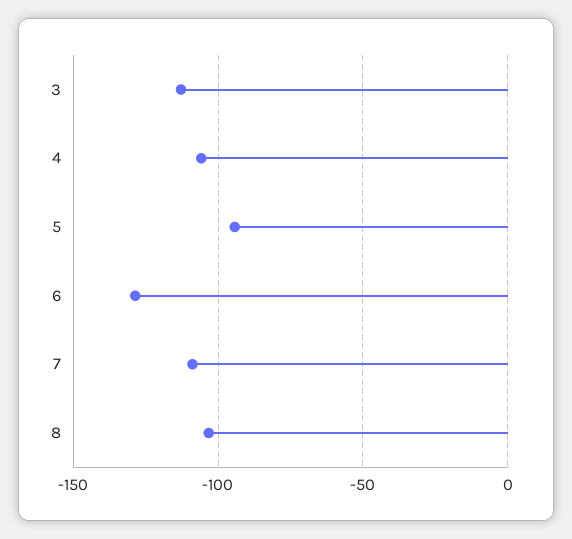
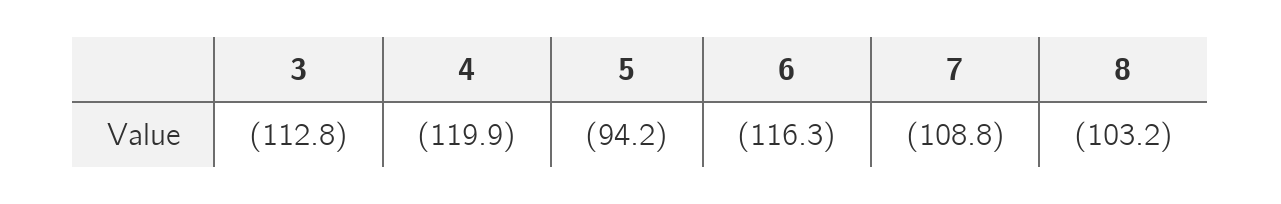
  {
    "3": -112.8,
-   "4": -105,
+   "4": -119.9,
    "5": -94.2,
-   "6": -130,
+   "6": -116.3,
    "7": -108.8,
    "8": -103.2
  }

